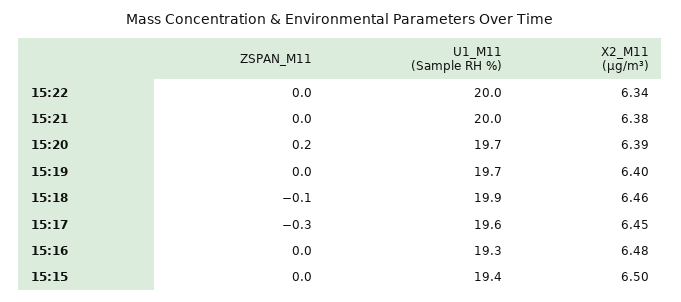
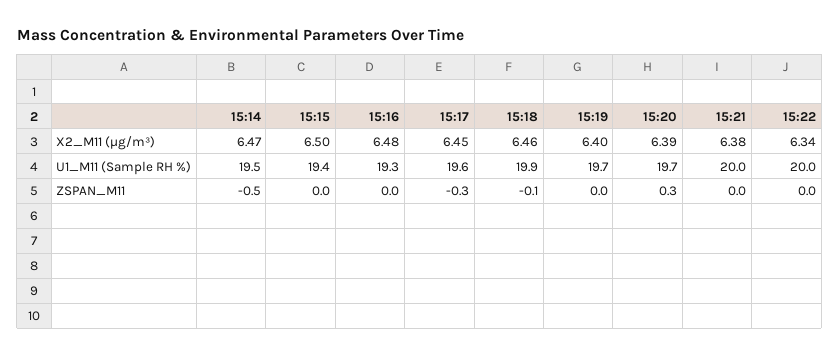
  {
    "ZSPAN_M11": {
      "15:22": 0,
      "15:21": 0,
-     "15:20": 0.2,
+     "15:20": 0.3,
      "15:19": 0,
      "15:18": -0.1,
      "15:17": -0.3,
      "15:16": 0,
-     "15:15": 0
+     "15:15": 0,
+     "15:14": -0.5
    },
    "U1_M11 (Sample RH %)": {
      "15:22": 20,
      "15:21": 20,
      "15:20": 19.7,
      "15:19": 19.7,
      "15:18": 19.9,
      "15:17": 19.6,
      "15:16": 19.3,
-     "15:15": 19.4
+     "15:15": 19.4,
+     "15:14": 19.5
    },
    "X2_M11 (μg/m³)": {
      "15:22": 6.34,
      "15:21": 6.38,
      "15:20": 6.39,
      "15:19": 6.4,
      "15:18": 6.46,
      "15:17": 6.45,
      "15:16": 6.48,
-     "15:15": 6.5
+     "15:15": 6.5,
+     "15:14": 6.47
    }
  }

